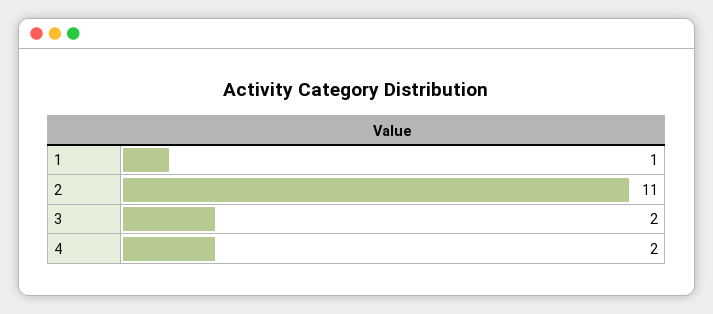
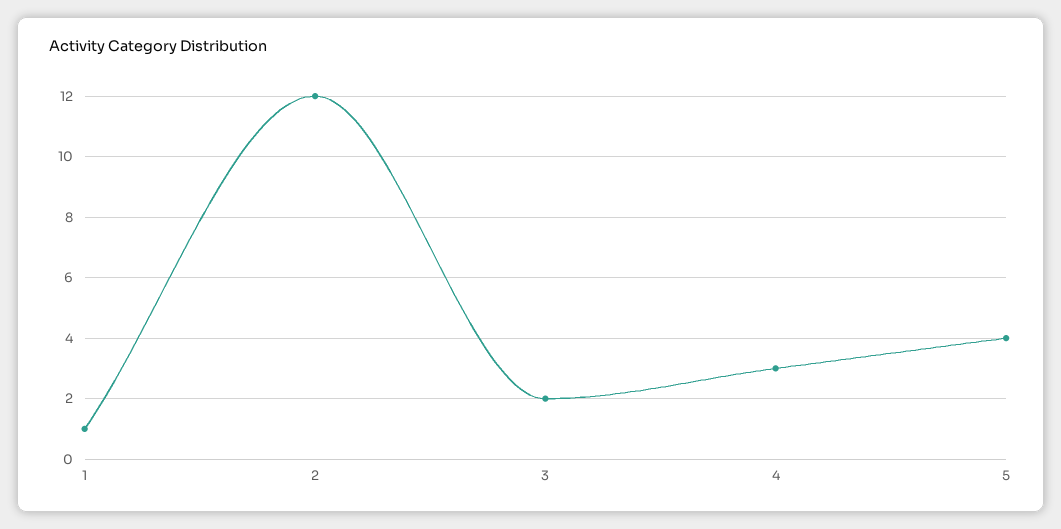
  {
    "1": 1,
-   "2": 11,
+   "2": 12,
    "3": 2,
-   "4": 2
+   "4": 3,
+   "5": 4
  }

